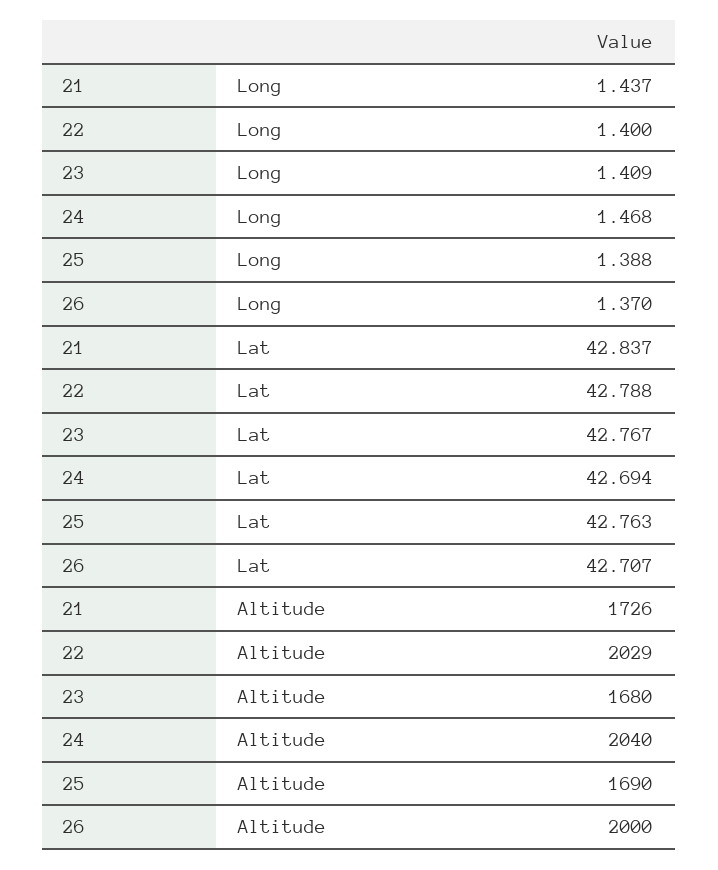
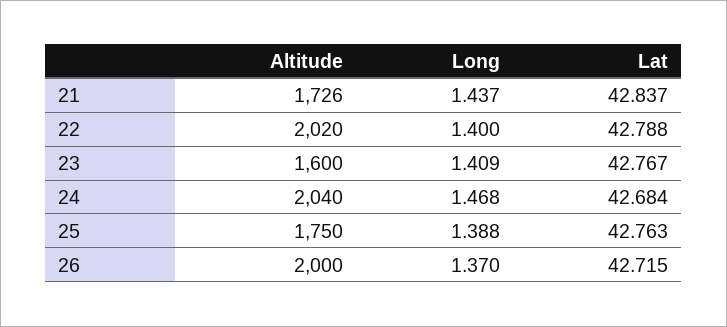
  {
    "21": {
      "Long": 1.437,
      "Lat": 42.837,
      "Altitude": 1726
    },
    "22": {
      "Long": 1.4,
      "Lat": 42.788,
-     "Altitude": 2029
+     "Altitude": 2020
    },
    "23": {
      "Long": 1.409,
      "Lat": 42.767,
-     "Altitude": 1680
+     "Altitude": 1600
    },
    "24": {
      "Long": 1.468,
-     "Lat": 42.694,
+     "Lat": 42.684,
      "Altitude": 2040
    },
    "25": {
      "Long": 1.388,
      "Lat": 42.763,
-     "Altitude": 1690
+     "Altitude": 1750
    },
    "26": {
      "Long": 1.37,
-     "Lat": 42.707,
+     "Lat": 42.715,
      "Altitude": 2000
    }
  }

